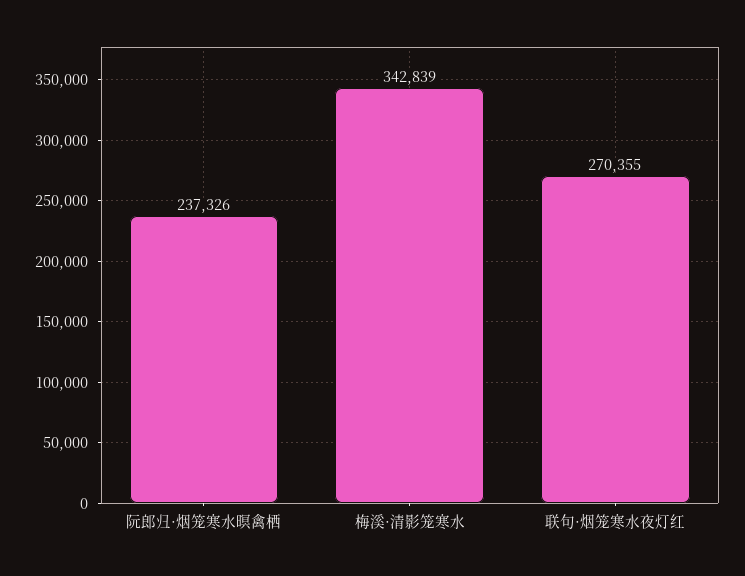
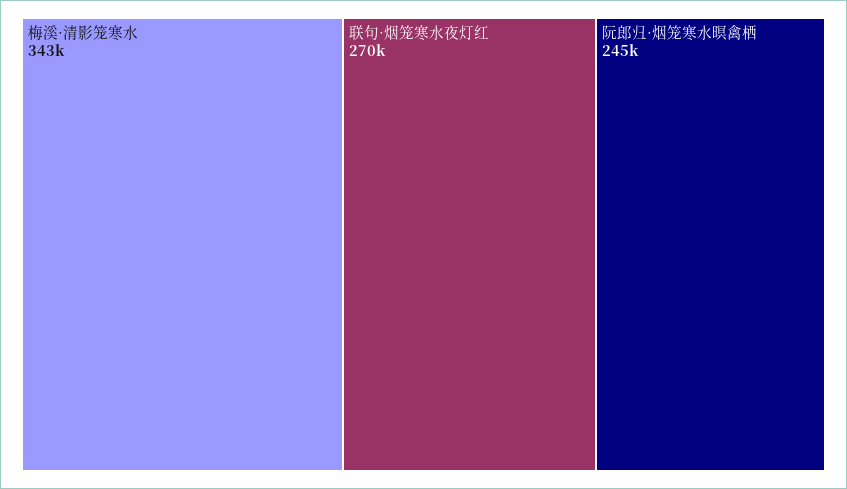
  {
-   "阮郎归·烟笼寒水暝禽栖": 237326,
+   "阮郎归·烟笼寒水暝禽栖": 245000,
    "梅溪·清影笼寒水": 342839,
    "联句·烟笼寒水夜灯红": 270355
  }

